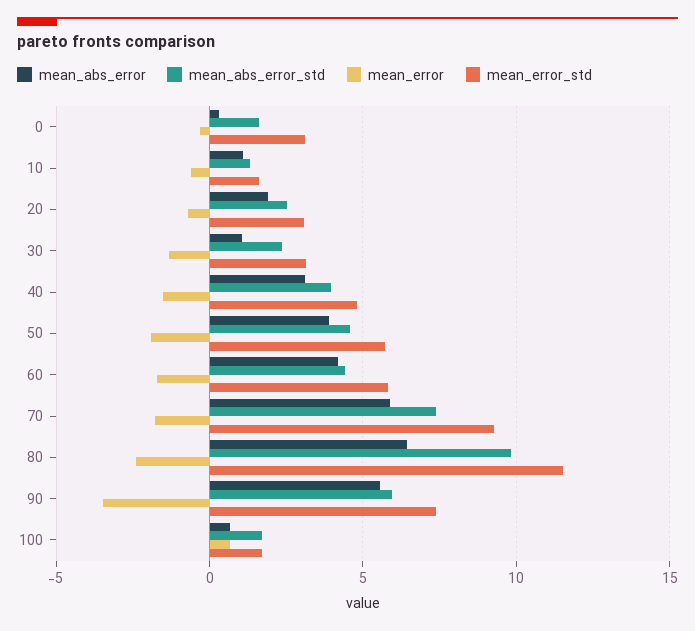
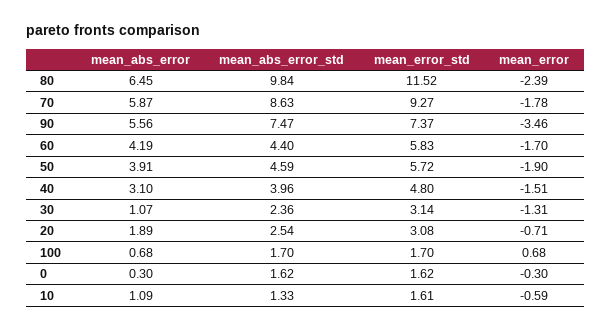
  {
    "mean_abs_error": {
      "0": 0.3,
      "10": 1.09,
      "20": 1.89,
      "30": 1.07,
      "40": 3.1,
      "50": 3.91,
      "60": 4.19,
      "70": 5.87,
      "80": 6.45,
      "90": 5.56,
      "100": 0.68
    },
    "mean_abs_error_std": {
      "0": 1.62,
      "10": 1.33,
      "20": 2.54,
      "30": 2.36,
      "40": 3.96,
      "50": 4.59,
      "60": 4.4,
-     "70": 7.5,
+     "70": 8.63,
      "80": 9.84,
-     "90": 6,
+     "90": 7.47,
      "100": 1.7
    },
    "mean_error": {
      "0": -0.3,
      "10": -0.59,
      "20": -0.71,
      "30": -1.31,
      "40": -1.51,
      "50": -1.9,
      "60": -1.7,
      "70": -1.78,
      "80": -2.39,
      "90": -3.46,
      "100": 0.68
    },
    "mean_error_std": {
-     "0": 3,
+     "0": 1.62,
      "10": 1.61,
      "20": 3.08,
      "30": 3.14,
      "40": 4.8,
      "50": 5.72,
      "60": 5.83,
      "70": 9.27,
      "80": 11.52,
      "90": 7.37,
      "100": 1.7
    }
  }

